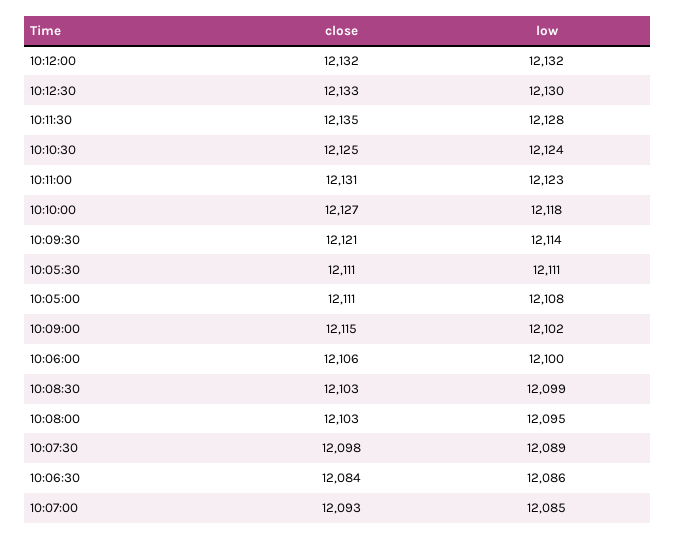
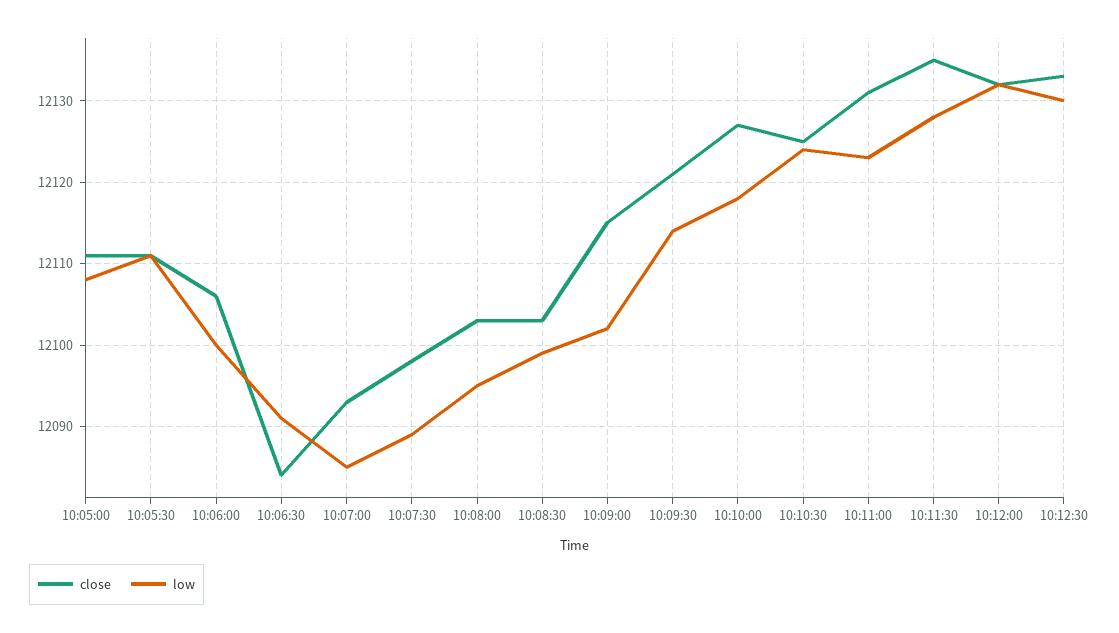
  {
    "close": {
      "10:12:00": 12132,
      "10:12:30": 12133,
      "10:11:30": 12135,
      "10:10:30": 12125,
      "10:11:00": 12131,
      "10:10:00": 12127,
      "10:09:30": 12121,
      "10:05:30": 12111,
      "10:05:00": 12111,
      "10:09:00": 12115,
      "10:06:00": 12106,
      "10:08:30": 12103,
      "10:08:00": 12103,
      "10:07:30": 12098,
      "10:06:30": 12084,
      "10:07:00": 12093
    },
    "low": {
      "10:12:00": 12132,
      "10:12:30": 12130,
      "10:11:30": 12128,
      "10:10:30": 12124,
      "10:11:00": 12123,
      "10:10:00": 12118,
      "10:09:30": 12114,
      "10:05:30": 12111,
      "10:05:00": 12108,
      "10:09:00": 12102,
      "10:06:00": 12100,
      "10:08:30": 12099,
      "10:08:00": 12095,
      "10:07:30": 12089,
-     "10:06:30": 12086,
+     "10:06:30": 12091,
      "10:07:00": 12085
    }
  }

